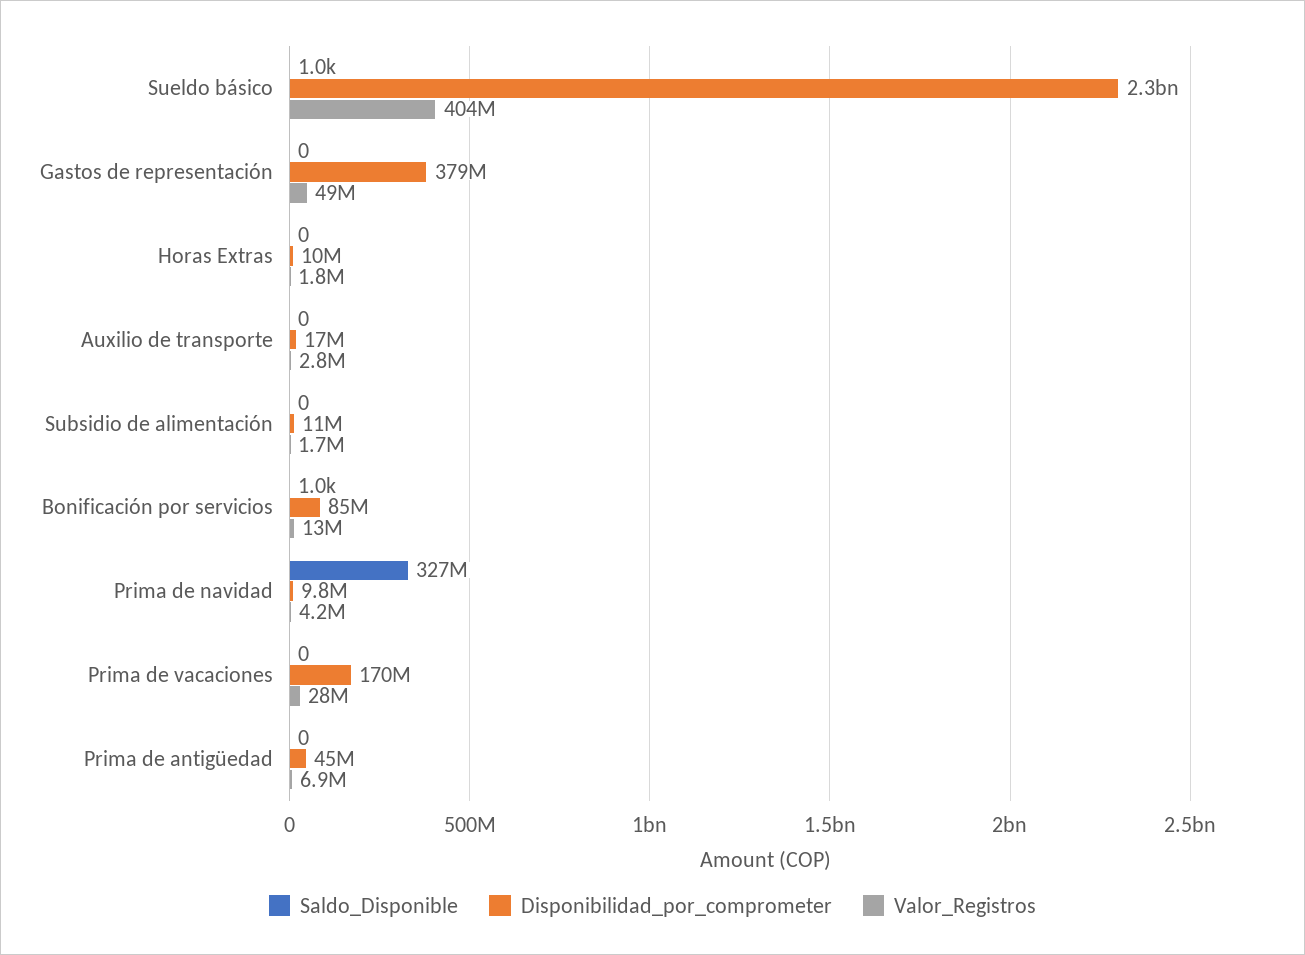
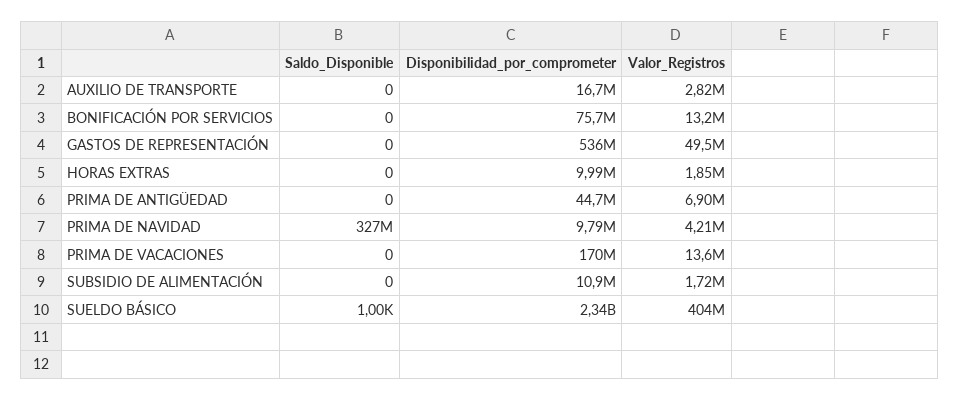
  {
    "Saldo_Disponible": {
      "Sueldo básico": 1000,
      "Gastos de representación": 0,
      "Horas Extras": 0,
      "Auxilio de transporte": 0,
      "Subsidio de alimentación": 0,
-     "Bonificación por servicios": 1000,
+     "Bonificación por servicios": 0,
      "Prima de navidad": 327000000,
      "Prima de vacaciones": 0,
      "Prima de antigüedad": 0
    },
    "Disponibilidad_por_comprometer": {
      "Sueldo básico": 2340000000,
-     "Gastos de representación": 379000000,
+     "Gastos de representación": 536000000,
      "Horas Extras": 9990000,
      "Auxilio de transporte": 16700000,
      "Subsidio de alimentación": 10900000,
-     "Bonificación por servicios": 85000000,
+     "Bonificación por servicios": 75700000,
      "Prima de navidad": 9790000,
      "Prima de vacaciones": 170000000,
      "Prima de antigüedad": 44700000
    },
    "Valor_Registros": {
      "Sueldo básico": 404000000,
      "Gastos de representación": 49500000,
      "Horas Extras": 1850000,
      "Auxilio de transporte": 2820000,
      "Subsidio de alimentación": 1720000,
      "Bonificación por servicios": 13200000,
      "Prima de navidad": 4210000,
-     "Prima de vacaciones": 28000000,
+     "Prima de vacaciones": 13600000,
      "Prima de antigüedad": 6900000
    }
  }

